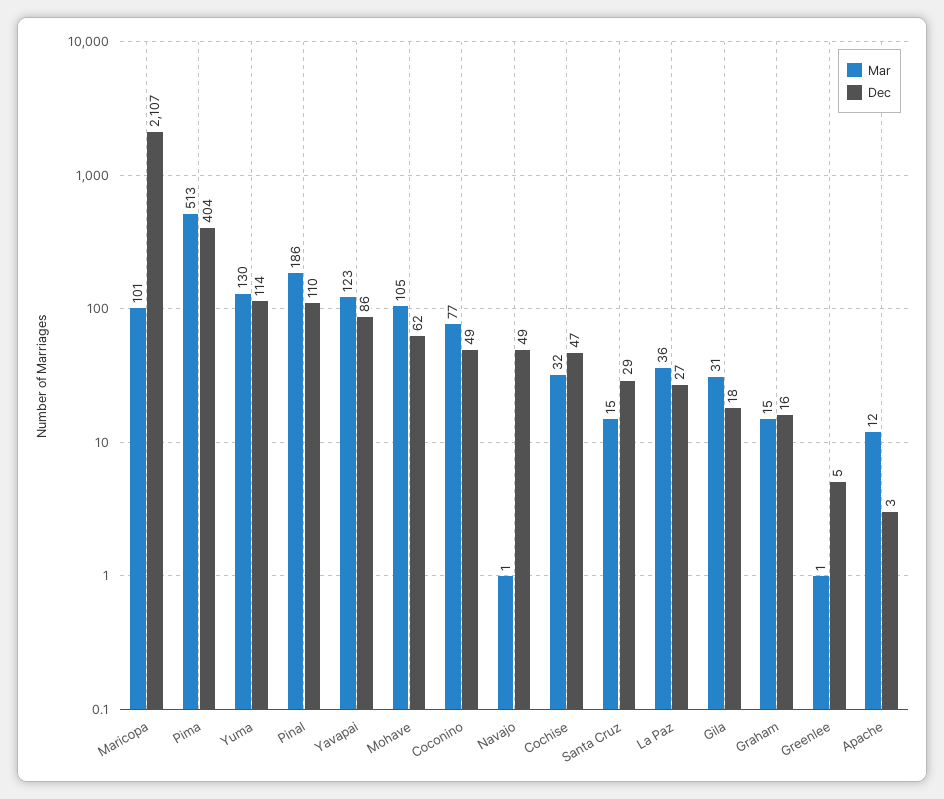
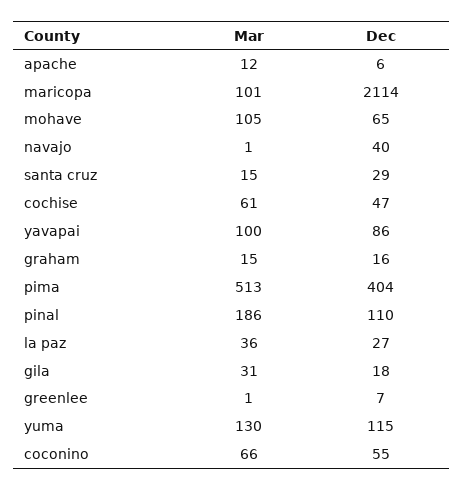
  {
    "Mar": {
      "Maricopa": 101,
      "Pima": 513,
      "Yuma": 130,
      "Pinal": 186,
-     "Yavapai": 123,
+     "Yavapai": 100,
      "Mohave": 105,
-     "Coconino": 77,
+     "Coconino": 66,
      "Navajo": 1,
-     "Cochise": 32,
+     "Cochise": 61,
      "Santa Cruz": 15,
      "La Paz": 36,
      "Gila": 31,
      "Graham": 15,
      "Greenlee": 1,
      "Apache": 12
    },
    "Dec": {
-     "Maricopa": 2107,
+     "Maricopa": 2114,
      "Pima": 404,
-     "Yuma": 114,
+     "Yuma": 115,
      "Pinal": 110,
      "Yavapai": 86,
-     "Mohave": 62,
+     "Mohave": 65,
-     "Coconino": 49,
+     "Coconino": 55,
-     "Navajo": 49,
+     "Navajo": 40,
      "Cochise": 47,
      "Santa Cruz": 29,
      "La Paz": 27,
      "Gila": 18,
      "Graham": 16,
-     "Greenlee": 5,
+     "Greenlee": 7,
-     "Apache": 3
+     "Apache": 6
    }
  }

